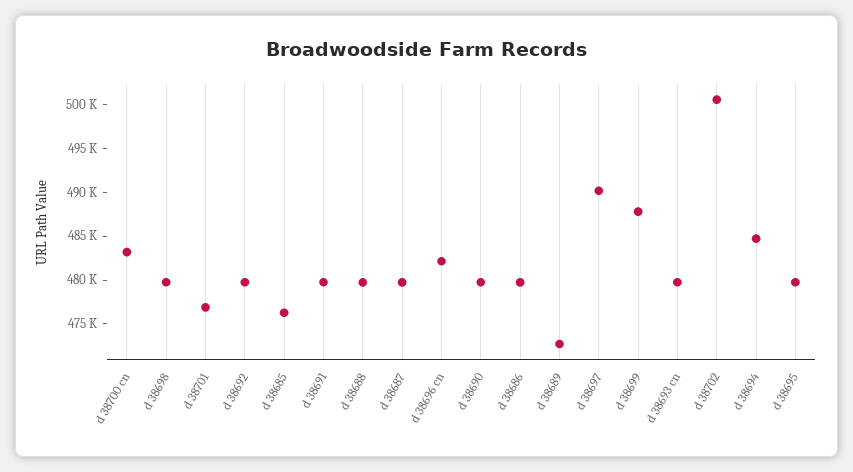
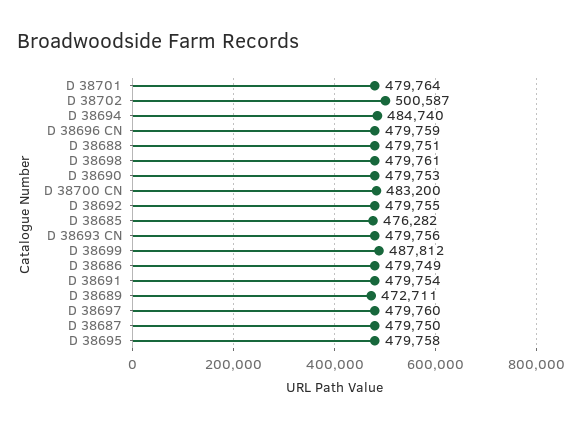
  {
    "d 38700 cn": 483200,
    "d 38698": 479761,
-   "d 38701": 477000,
+   "d 38701": 479764,
    "d 38692": 479755,
    "d 38685": 476282,
    "d 38691": 479754,
    "d 38688": 479751,
    "d 38687": 479750,
-   "d 38696 cn": 482000,
+   "d 38696 cn": 479759,
    "d 38690": 479753,
    "d 38686": 479749,
    "d 38689": 472711,
-   "d 38697": 490000,
+   "d 38697": 479760,
    "d 38699": 487812,
    "d 38693 cn": 479756,
    "d 38702": 500587,
    "d 38694": 484740,
    "d 38695": 479758
  }

